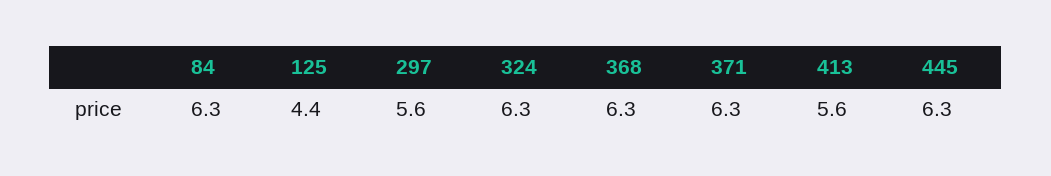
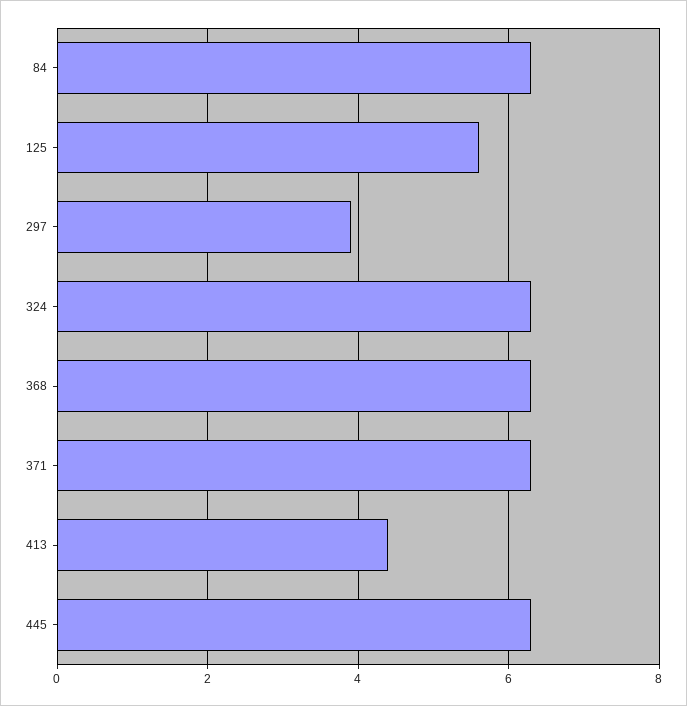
  {
    "84": 6.3,
-   "125": 4.4,
+   "125": 5.5,
-   "297": 5.6,
+   "297": 4,
    "324": 6.3,
    "368": 6.3,
    "371": 6.3,
-   "413": 5.6,
+   "413": 4.5,
    "445": 6.3
  }

